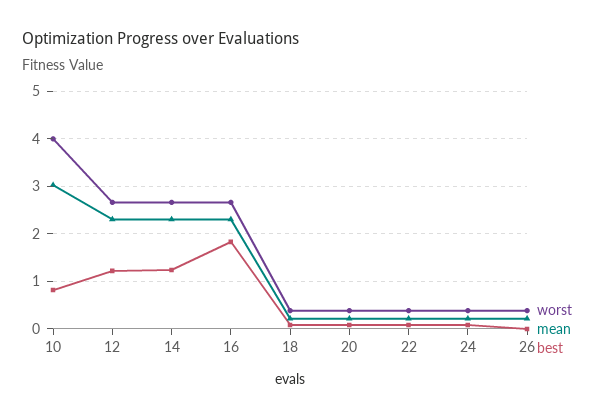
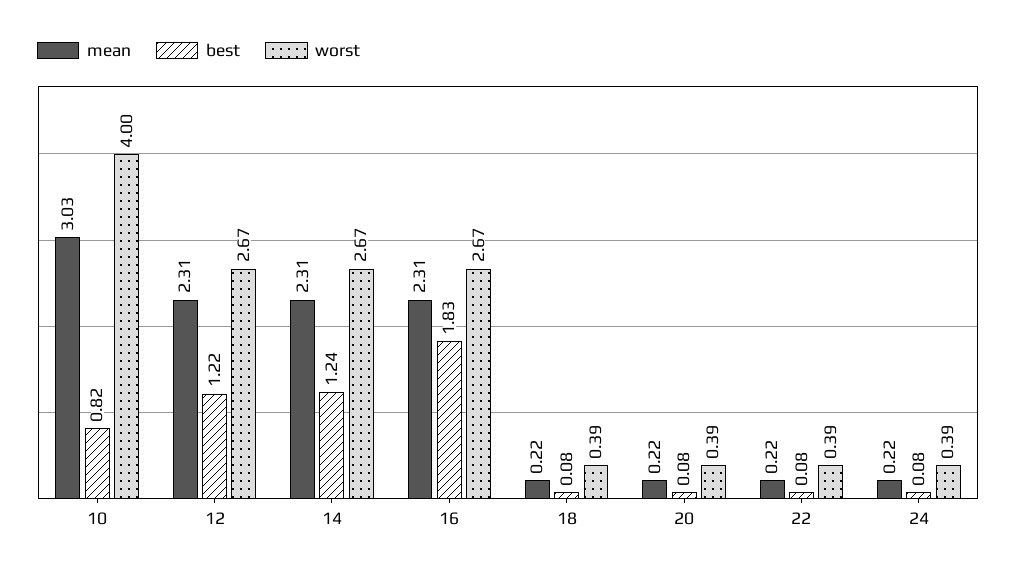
  {
    "worst": {
      "10": 4,
      "12": 2.67,
      "14": 2.67,
      "16": 2.67,
      "18": 0.39,
      "20": 0.39,
      "22": 0.39,
-     "24": 0.39,
+     "24": 0.39
-     "26": 0.4
    },
    "mean": {
      "10": 3.03,
      "12": 2.31,
      "14": 2.31,
      "16": 2.31,
      "18": 0.22,
      "20": 0.22,
      "22": 0.22,
-     "24": 0.22,
+     "24": 0.22
-     "26": 0.2
    },
    "best": {
      "10": 0.82,
      "12": 1.22,
      "14": 1.24,
      "16": 1.83,
      "18": 0.08,
      "20": 0.08,
      "22": 0.08,
-     "24": 0.08,
+     "24": 0.08
-     "26": 0
    }
  }

